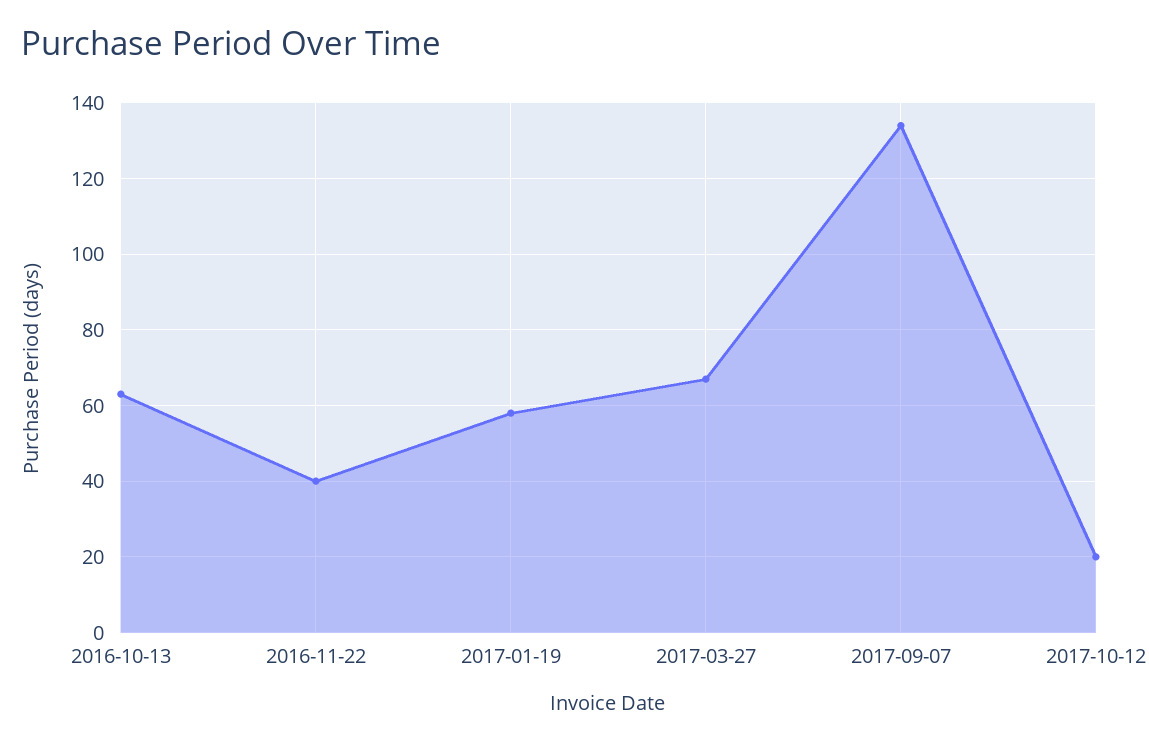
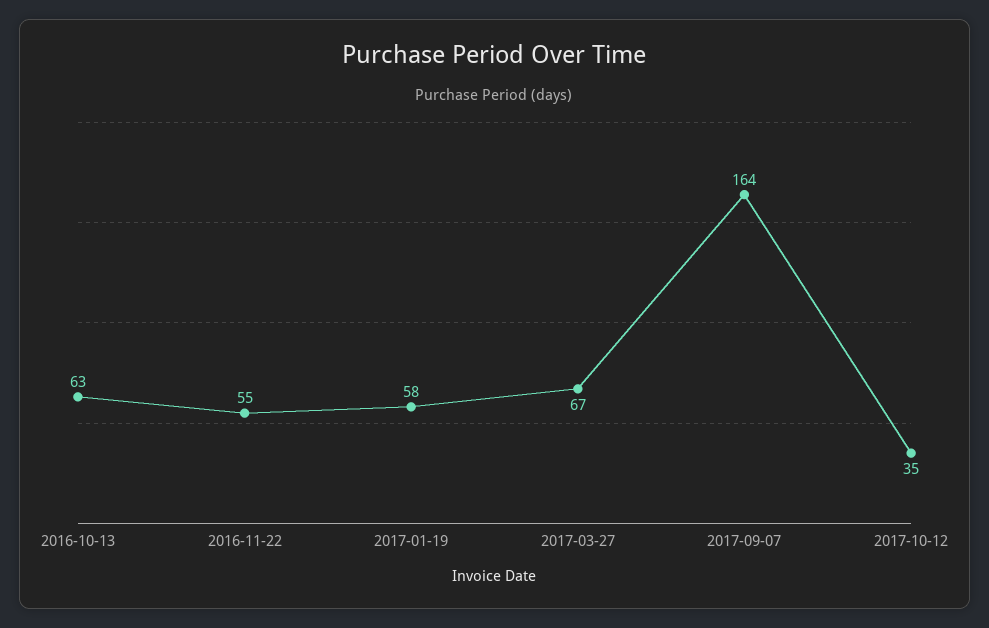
  {
    "2016-10-13": 63,
-   "2016-11-22": 40,
+   "2016-11-22": 55,
    "2017-01-19": 58,
    "2017-03-27": 67,
-   "2017-09-07": 135,
+   "2017-09-07": 164,
-   "2017-10-12": 20
+   "2017-10-12": 35
  }

